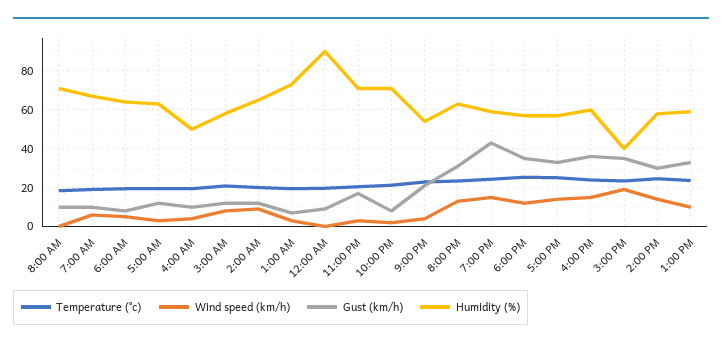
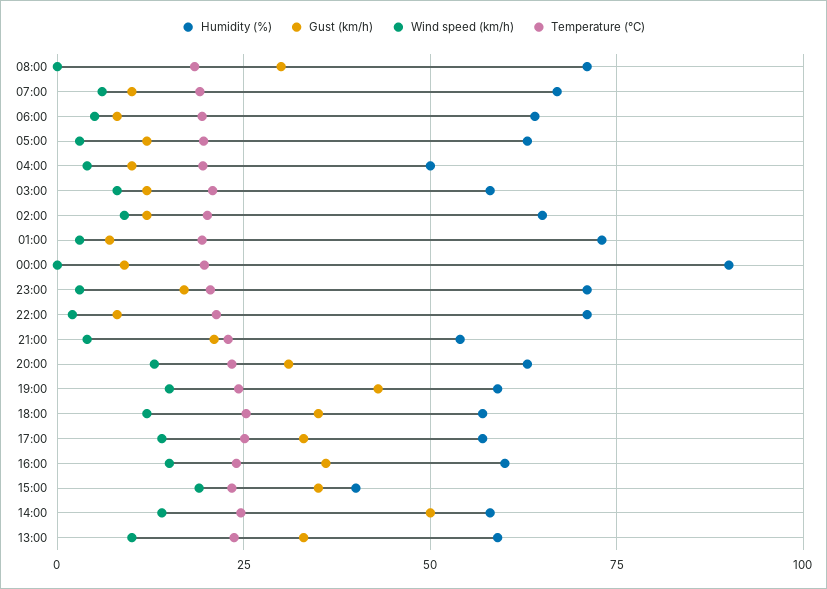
  {
    "Temperature (°c)": {
      "8:00 AM": 17.5,
      "7:00 AM": 20,
      "6:00 AM": 20,
      "5:00 AM": 20,
      "4:00 AM": 20,
      "3:00 AM": 20,
      "2:00 AM": 20,
      "1:00 AM": 20,
      "12:00 AM": 20,
      "11:00 PM": 20,
      "10:00 PM": 22.5,
      "9:00 PM": 22.5,
      "8:00 PM": 22.5,
      "7:00 PM": 25,
      "6:00 PM": 25,
      "5:00 PM": 25,
      "4:00 PM": 25,
      "3:00 PM": 22.5,
      "2:00 PM": 25,
      "1:00 PM": 22.5
    },
    "Wind speed (km/h)": {
      "8:00 AM": 0,
      "7:00 AM": 5,
      "6:00 AM": 5,
      "5:00 AM": 2.5,
      "4:00 AM": 5,
      "3:00 AM": 7.5,
      "2:00 AM": 10,
      "1:00 AM": 2.5,
      "12:00 AM": 0,
      "11:00 PM": 2.5,
      "10:00 PM": 2.5,
      "9:00 PM": 5,
      "8:00 PM": 12.5,
      "7:00 PM": 15,
      "6:00 PM": 12.5,
      "5:00 PM": 15,
      "4:00 PM": 15,
      "3:00 PM": 20,
      "2:00 PM": 15,
      "1:00 PM": 10
    },
    "Gust (km/h)": {
-     "8:00 AM": 10,
+     "8:00 AM": 30,
      "7:00 AM": 10,
      "6:00 AM": 7.5,
      "5:00 AM": 12.5,
      "4:00 AM": 10,
      "3:00 AM": 12.5,
      "2:00 AM": 12.5,
      "1:00 AM": 7.5,
      "12:00 AM": 10,
      "11:00 PM": 17.5,
      "10:00 PM": 7.5,
      "9:00 PM": 20,
      "8:00 PM": 30,
      "7:00 PM": 42.5,
      "6:00 PM": 35,
      "5:00 PM": 32.5,
      "4:00 PM": 35,
      "3:00 PM": 35,
-     "2:00 PM": 30,
+     "2:00 PM": 50,
      "1:00 PM": 32.5
    },
    "Humidity (%)": {
      "8:00 AM": 70,
      "7:00 AM": 67.5,
      "6:00 AM": 65,
      "5:00 AM": 62.5,
      "4:00 AM": 50,
      "3:00 AM": 57.5,
      "2:00 AM": 65,
      "1:00 AM": 72.5,
      "12:00 AM": 90,
      "11:00 PM": 70,
      "10:00 PM": 70,
      "9:00 PM": 55,
      "8:00 PM": 62.5,
      "7:00 PM": 60,
      "6:00 PM": 57.5,
      "5:00 PM": 57.5,
      "4:00 PM": 60,
      "3:00 PM": 40,
      "2:00 PM": 57.5,
      "1:00 PM": 60
    }
  }

